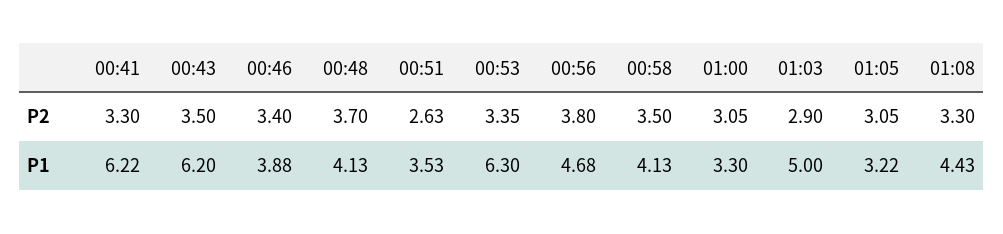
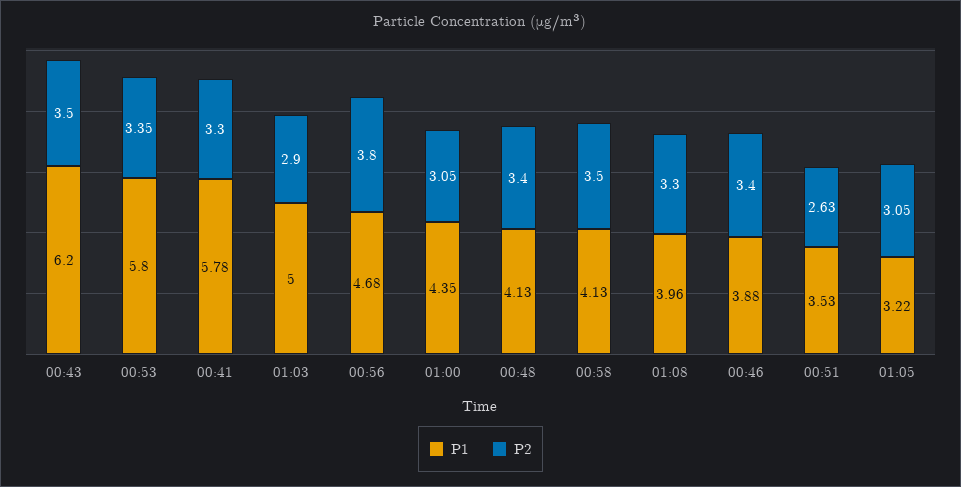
  {
    "P2": {
      "00:41": 3.3,
      "00:43": 3.5,
      "00:46": 3.4,
-     "00:48": 3.7,
+     "00:48": 3.4,
      "00:51": 2.63,
      "00:53": 3.35,
      "00:56": 3.8,
      "00:58": 3.5,
      "01:00": 3.05,
      "01:03": 2.9,
      "01:05": 3.05,
      "01:08": 3.3
    },
    "P1": {
-     "00:41": 6.22,
+     "00:41": 5.78,
      "00:43": 6.2,
      "00:46": 3.88,
      "00:48": 4.13,
      "00:51": 3.53,
-     "00:53": 6.3,
+     "00:53": 5.8,
      "00:56": 4.68,
      "00:58": 4.13,
-     "01:00": 3.3,
+     "01:00": 4.35,
      "01:03": 5,
      "01:05": 3.22,
-     "01:08": 4.43
+     "01:08": 3.96
    }
  }

